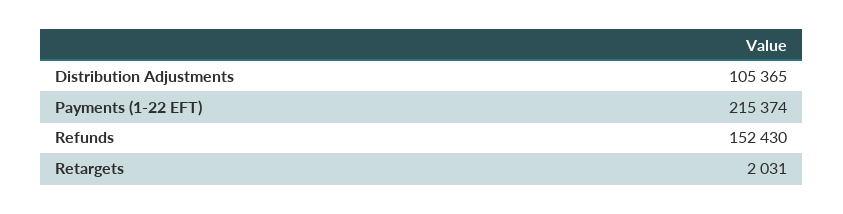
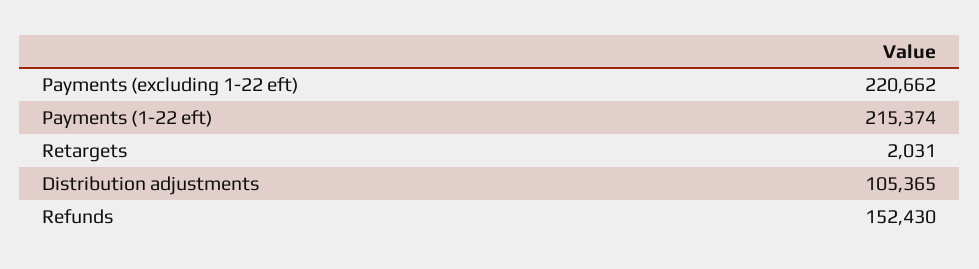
  {
    "Distribution Adjustments": 105365,
    "Payments (1-22 EFT)": 215374,
    "Refunds": 152430,
-   "Retargets": 2031
+   "Retargets": 2031,
+   "Payments (excluding 1-22 eft)": 220662
  }

